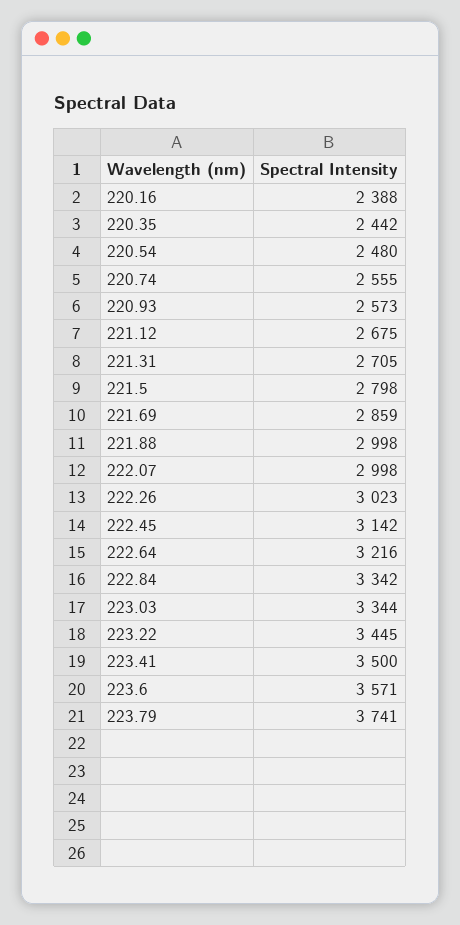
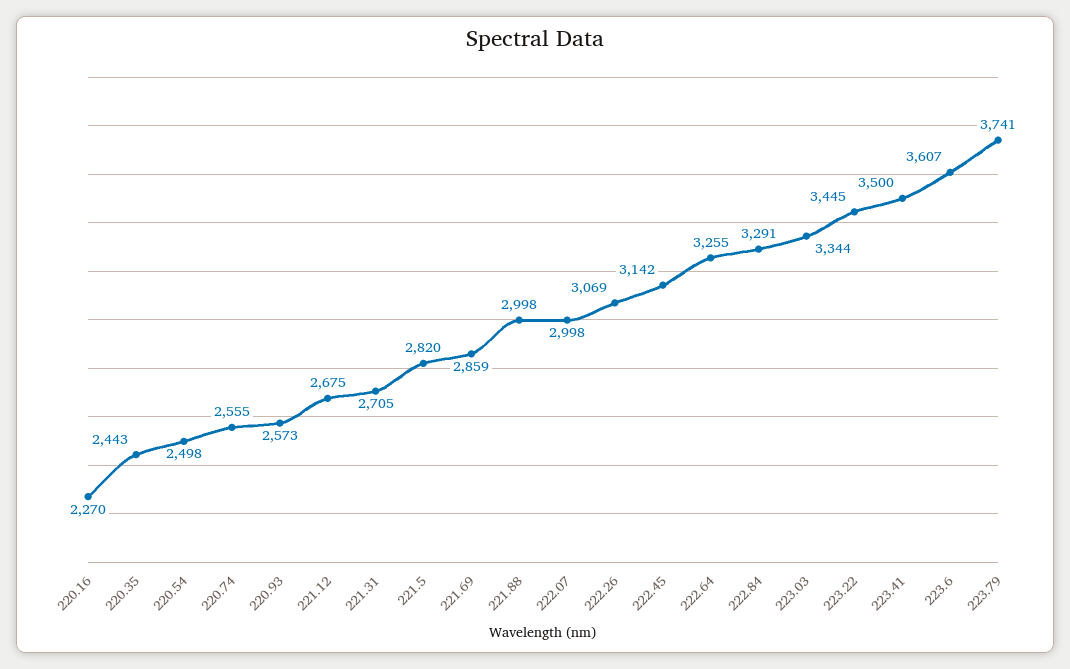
  {
-   "220.16": 2388,
+   "220.16": 2270,
-   "220.35": 2442,
+   "220.35": 2443,
-   "220.54": 2480,
+   "220.54": 2498,
    "220.74": 2555,
    "220.93": 2573,
    "221.12": 2675,
    "221.31": 2705,
-   "221.5": 2798,
+   "221.5": 2820,
    "221.69": 2859,
    "221.88": 2998,
    "222.07": 2998,
-   "222.26": 3023,
+   "222.26": 3069,
    "222.45": 3142,
-   "222.64": 3216,
+   "222.64": 3255,
-   "222.84": 3342,
+   "222.84": 3291,
    "223.03": 3344,
    "223.22": 3445,
    "223.41": 3500,
-   "223.6": 3571,
+   "223.6": 3607,
    "223.79": 3741
  }

